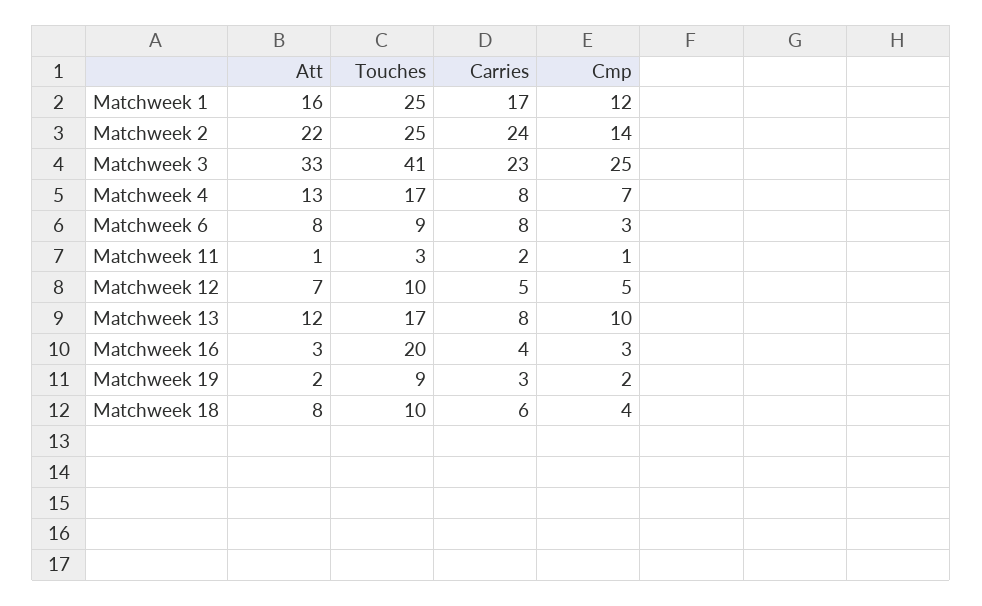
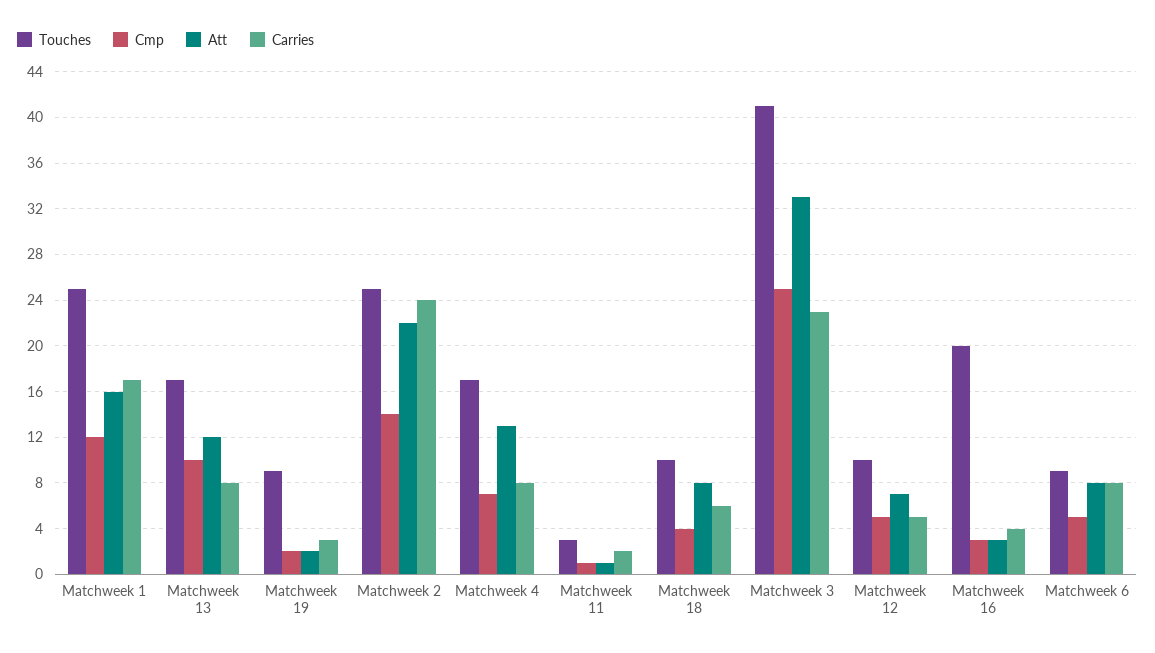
  {
    "Att": {
      "Matchweek 1": 16,
      "Matchweek 2": 22,
      "Matchweek 3": 33,
      "Matchweek 4": 13,
      "Matchweek 6": 8,
      "Matchweek 11": 1,
      "Matchweek 12": 7,
      "Matchweek 13": 12,
      "Matchweek 16": 3,
      "Matchweek 19": 2,
      "Matchweek 18": 8
    },
    "Touches": {
      "Matchweek 1": 25,
      "Matchweek 2": 25,
      "Matchweek 3": 41,
      "Matchweek 4": 17,
      "Matchweek 6": 9,
      "Matchweek 11": 3,
      "Matchweek 12": 10,
      "Matchweek 13": 17,
      "Matchweek 16": 20,
      "Matchweek 19": 9,
      "Matchweek 18": 10
    },
    "Carries": {
      "Matchweek 1": 17,
      "Matchweek 2": 24,
      "Matchweek 3": 23,
      "Matchweek 4": 8,
      "Matchweek 6": 8,
      "Matchweek 11": 2,
      "Matchweek 12": 5,
      "Matchweek 13": 8,
      "Matchweek 16": 4,
      "Matchweek 19": 3,
      "Matchweek 18": 6
    },
    "Cmp": {
      "Matchweek 1": 12,
      "Matchweek 2": 14,
      "Matchweek 3": 25,
      "Matchweek 4": 7,
-     "Matchweek 6": 3,
+     "Matchweek 6": 5,
      "Matchweek 11": 1,
      "Matchweek 12": 5,
      "Matchweek 13": 10,
      "Matchweek 16": 3,
      "Matchweek 19": 2,
      "Matchweek 18": 4
    }
  }

